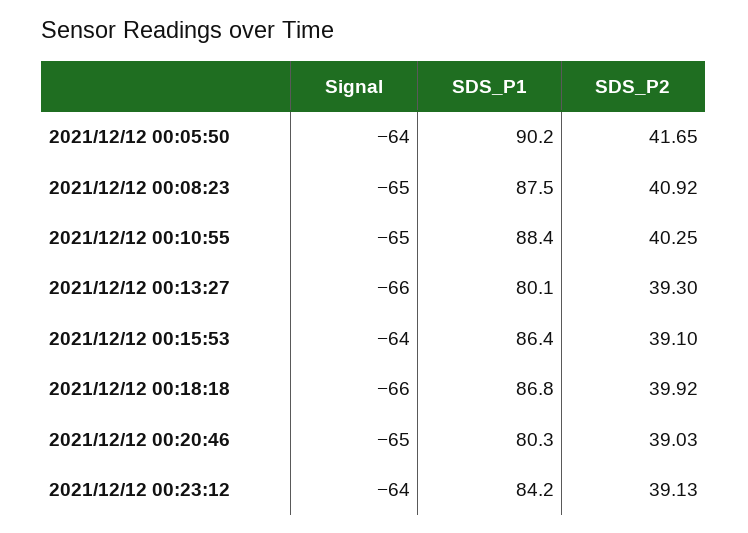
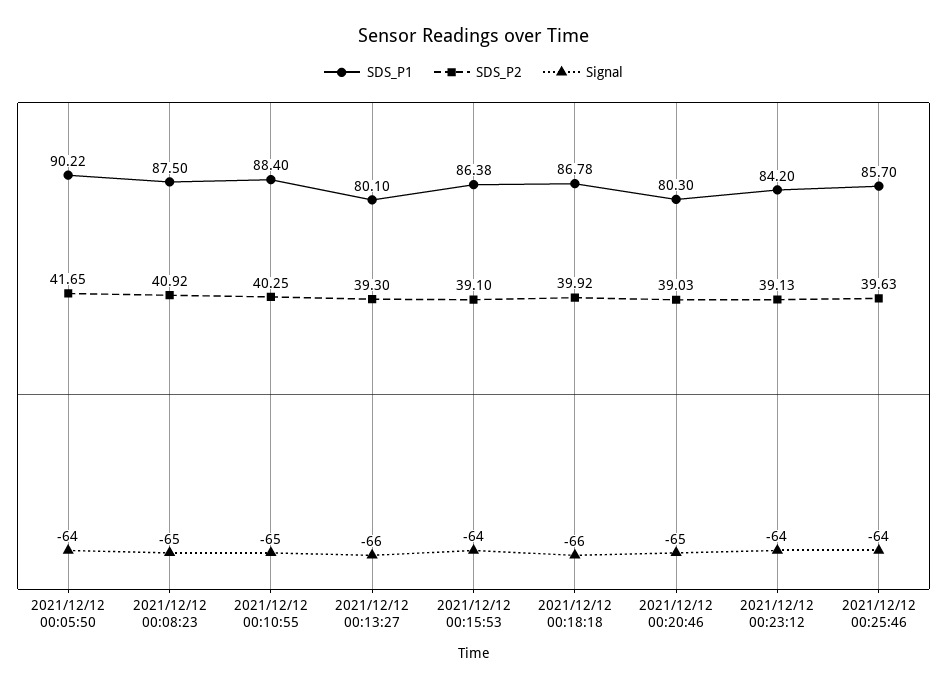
  {
    "Signal": {
      "2021/12/12 00:05:50": -64,
      "2021/12/12 00:08:23": -65,
      "2021/12/12 00:10:55": -65,
      "2021/12/12 00:13:27": -66,
      "2021/12/12 00:15:53": -64,
      "2021/12/12 00:18:18": -66,
      "2021/12/12 00:20:46": -65,
-     "2021/12/12 00:23:12": -64
+     "2021/12/12 00:23:12": -64,
+     "2021/12/12 00:25:46": -64
    },
    "SDS_P1": {
      "2021/12/12 00:05:50": 90.22,
      "2021/12/12 00:08:23": 87.5,
      "2021/12/12 00:10:55": 88.4,
      "2021/12/12 00:13:27": 80.1,
      "2021/12/12 00:15:53": 86.38,
      "2021/12/12 00:18:18": 86.78,
      "2021/12/12 00:20:46": 80.3,
-     "2021/12/12 00:23:12": 84.2
+     "2021/12/12 00:23:12": 84.2,
+     "2021/12/12 00:25:46": 85.7
    },
    "SDS_P2": {
      "2021/12/12 00:05:50": 41.65,
      "2021/12/12 00:08:23": 40.92,
      "2021/12/12 00:10:55": 40.25,
      "2021/12/12 00:13:27": 39.3,
      "2021/12/12 00:15:53": 39.1,
      "2021/12/12 00:18:18": 39.92,
      "2021/12/12 00:20:46": 39.03,
-     "2021/12/12 00:23:12": 39.13
+     "2021/12/12 00:23:12": 39.13,
+     "2021/12/12 00:25:46": 39.63
    }
  }

